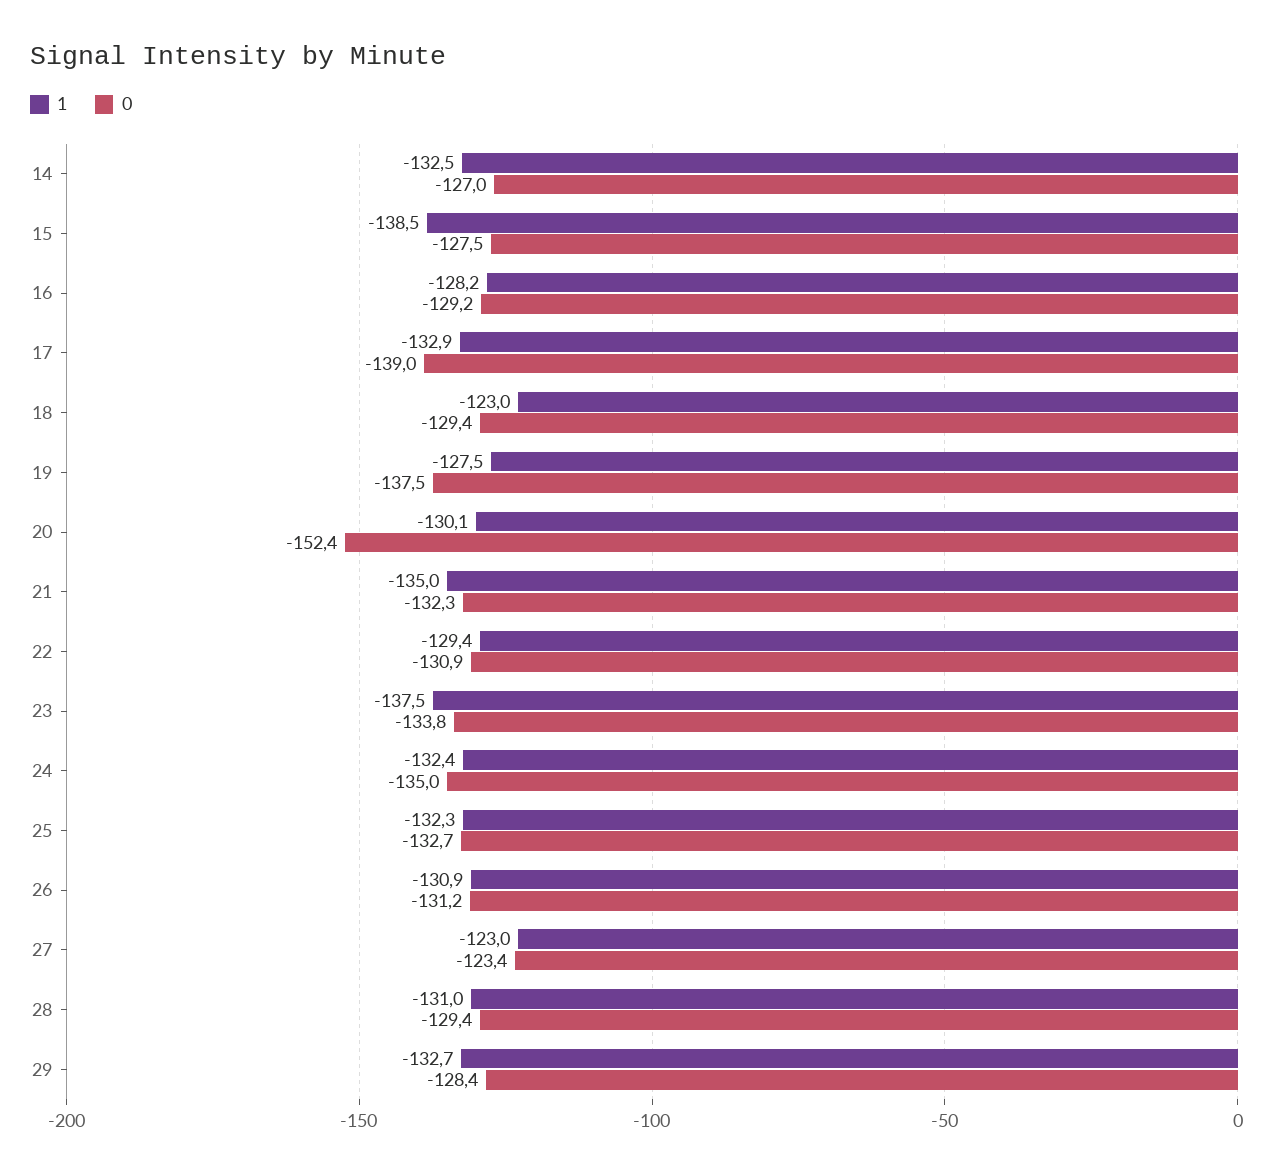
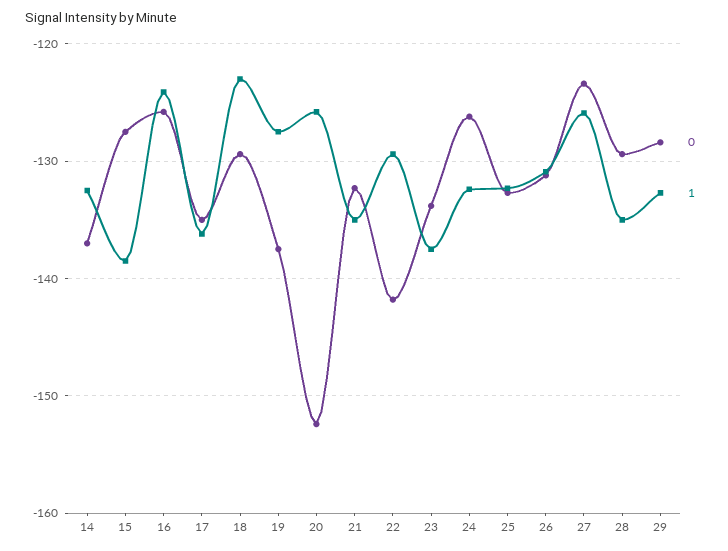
  {
    "1": {
      "14": -132.5,
      "15": -138.5,
-     "16": -128.2,
+     "16": -124,
-     "17": -132.9,
+     "17": -136,
      "18": -123,
      "19": -127.5,
-     "20": -130.1,
+     "20": -126,
      "21": -135,
      "22": -129.4,
      "23": -137.5,
      "24": -132.4,
      "25": -132.3,
      "26": -130.9,
-     "27": -123,
+     "27": -126,
-     "28": -131,
+     "28": -135,
      "29": -132.7
    },
    "0": {
-     "14": -127,
+     "14": -137,
      "15": -127.5,
-     "16": -129.2,
+     "16": -126,
-     "17": -139,
+     "17": -135,
      "18": -129.4,
      "19": -137.5,
      "20": -152.4,
      "21": -132.3,
-     "22": -130.9,
+     "22": -142,
      "23": -133.8,
-     "24": -135,
+     "24": -126,
      "25": -132.7,
      "26": -131.2,
      "27": -123.4,
      "28": -129.4,
      "29": -128.4
    }
  }

